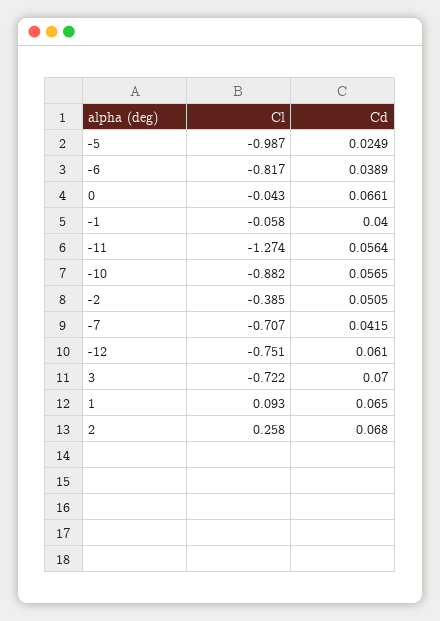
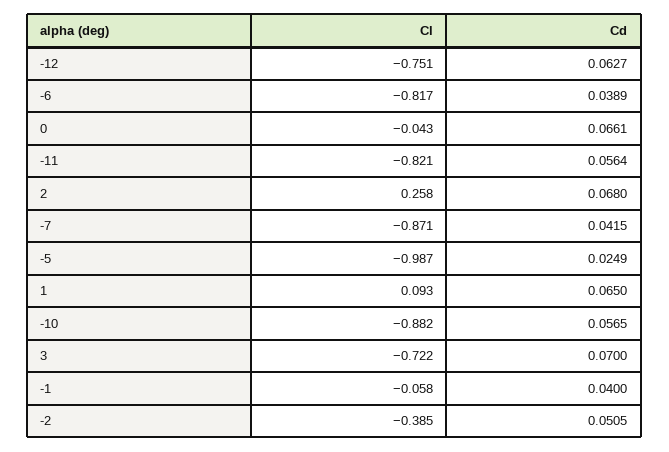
  {
    "Cl": {
      "-5": -0.987,
      "-6": -0.817,
      "0": -0.043,
      "-1": -0.058,
-     "-11": -1.274,
+     "-11": -0.821,
      "-10": -0.882,
      "-2": -0.385,
-     "-7": -0.707,
+     "-7": -0.871,
      "-12": -0.751,
      "3": -0.722,
      "1": 0.093,
      "2": 0.258
    },
    "Cd": {
      "-5": 0.0249,
      "-6": 0.0389,
      "0": 0.0661,
      "-1": 0.04,
      "-11": 0.0564,
      "-10": 0.0565,
      "-2": 0.0505,
      "-7": 0.0415,
-     "-12": 0.061,
+     "-12": 0.0627,
      "3": 0.07,
      "1": 0.065,
      "2": 0.068
    }
  }

